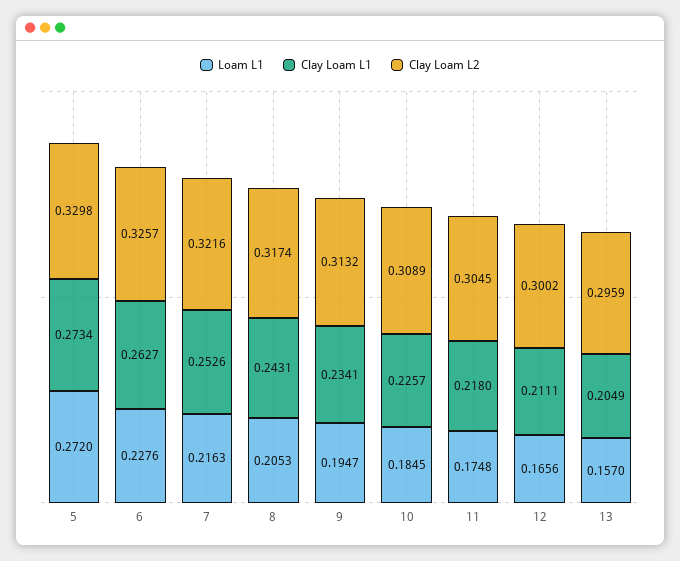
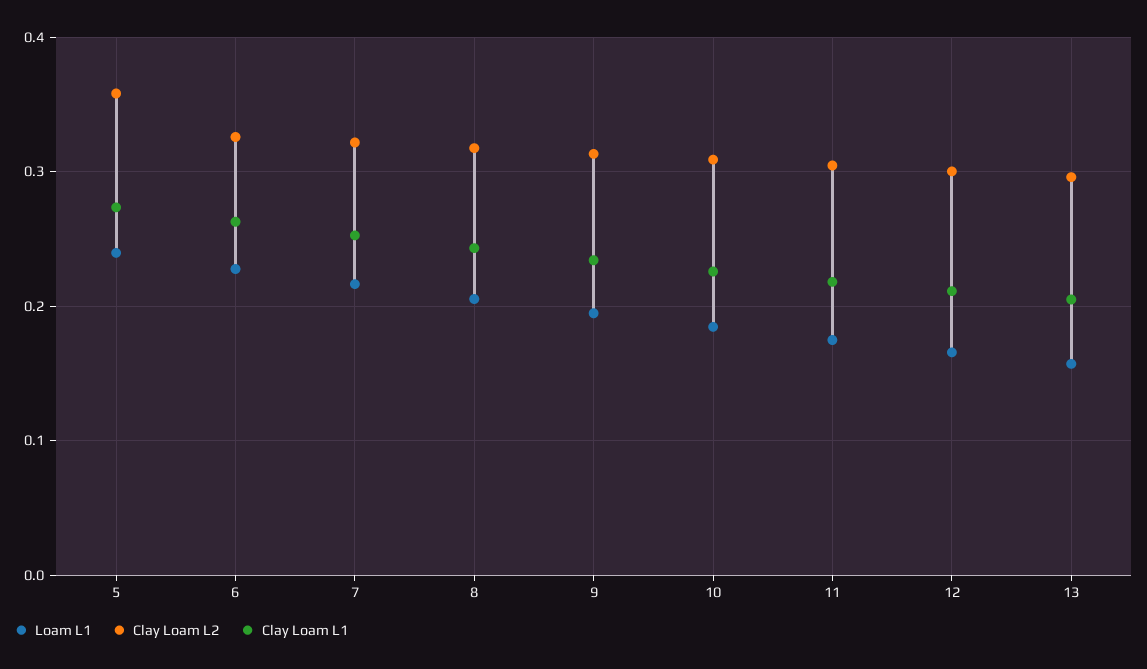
  {
    "Loam L1": {
-     "5": 0.272,
+     "5": 0.24,
      "6": 0.2276,
      "7": 0.2163,
      "8": 0.2053,
      "9": 0.1947,
      "10": 0.1845,
      "11": 0.1748,
      "12": 0.1656,
      "13": 0.157
    },
    "Clay Loam L1": {
      "5": 0.2734,
      "6": 0.2627,
      "7": 0.2526,
      "8": 0.2431,
      "9": 0.2341,
      "10": 0.2257,
      "11": 0.218,
      "12": 0.2111,
      "13": 0.2049
    },
    "Clay Loam L2": {
-     "5": 0.3298,
+     "5": 0.36,
      "6": 0.3257,
      "7": 0.3216,
      "8": 0.3174,
      "9": 0.3132,
      "10": 0.3089,
      "11": 0.3045,
      "12": 0.3002,
      "13": 0.2959
    }
  }

